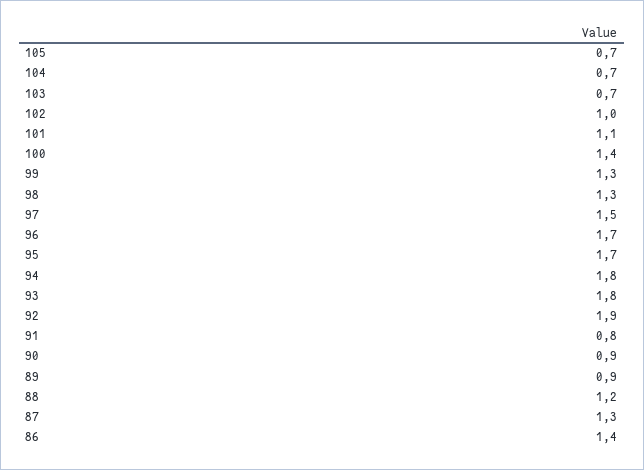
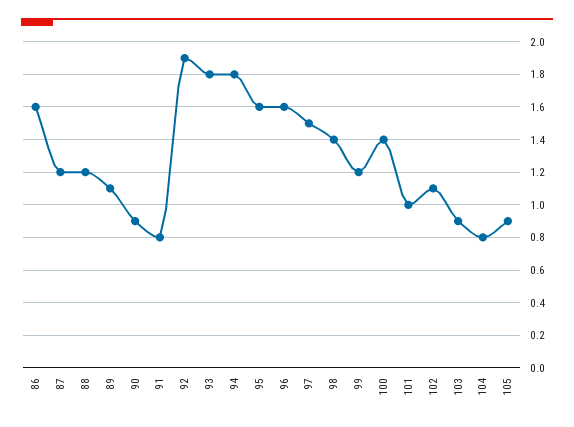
  {
-   "105": 0.7,
+   "105": 0.9,
-   "104": 0.7,
+   "104": 0.8,
-   "103": 0.7,
+   "103": 0.9,
-   "102": 1,
+   "102": 1.1,
-   "101": 1.1,
+   "101": 1,
    "100": 1.4,
-   "99": 1.3,
+   "99": 1.2,
-   "98": 1.3,
+   "98": 1.4,
    "97": 1.5,
-   "96": 1.7,
+   "96": 1.6,
-   "95": 1.7,
+   "95": 1.6,
    "94": 1.8,
    "93": 1.8,
    "92": 1.9,
    "91": 0.8,
    "90": 0.9,
-   "89": 0.9,
+   "89": 1.1,
    "88": 1.2,
-   "87": 1.3,
+   "87": 1.2,
-   "86": 1.4
+   "86": 1.6
  }

